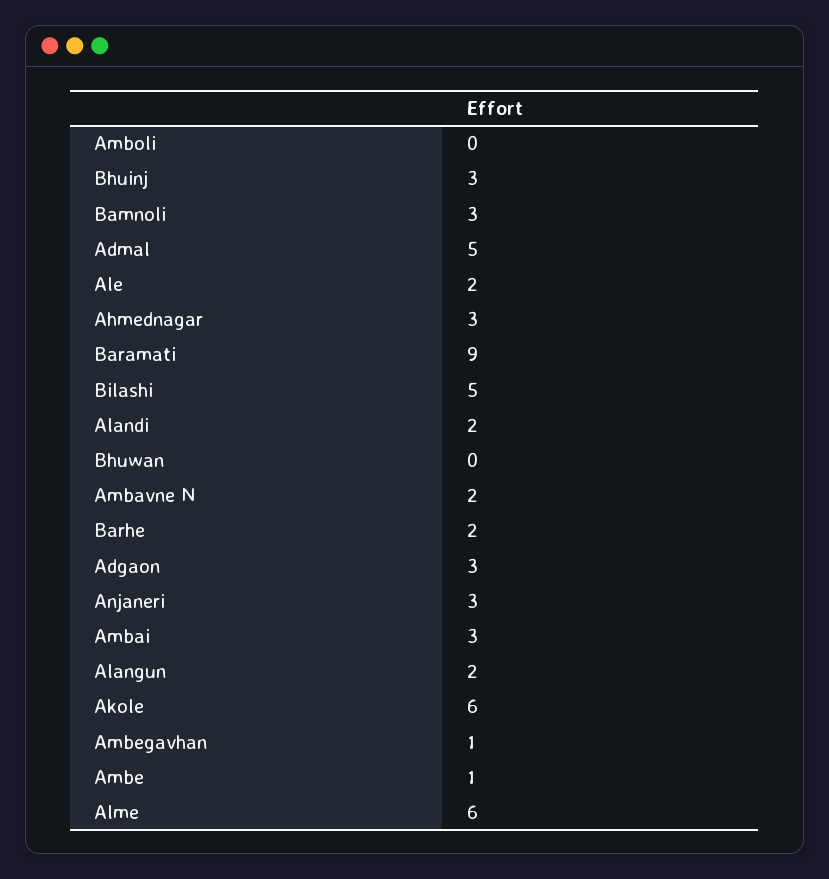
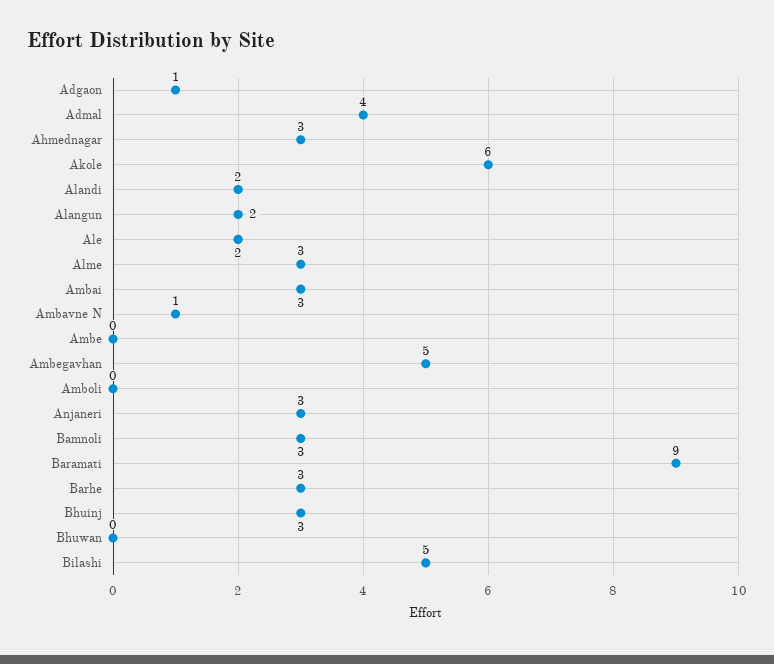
  {
    "Amboli": 0,
    "Bhuinj": 3,
    "Bamnoli": 3,
-   "Admal": 5,
+   "Admal": 4,
    "Ale": 2,
    "Ahmednagar": 3,
    "Baramati": 9,
    "Bilashi": 5,
    "Alandi": 2,
    "Bhuwan": 0,
-   "Ambavne N": 2,
+   "Ambavne N": 1,
-   "Barhe": 2,
+   "Barhe": 3,
-   "Adgaon": 3,
+   "Adgaon": 1,
    "Anjaneri": 3,
    "Ambai": 3,
    "Alangun": 2,
    "Akole": 6,
-   "Ambegavhan": 1,
+   "Ambegavhan": 5,
-   "Ambe": 1,
+   "Ambe": 0,
-   "Alme": 6
+   "Alme": 3
  }

